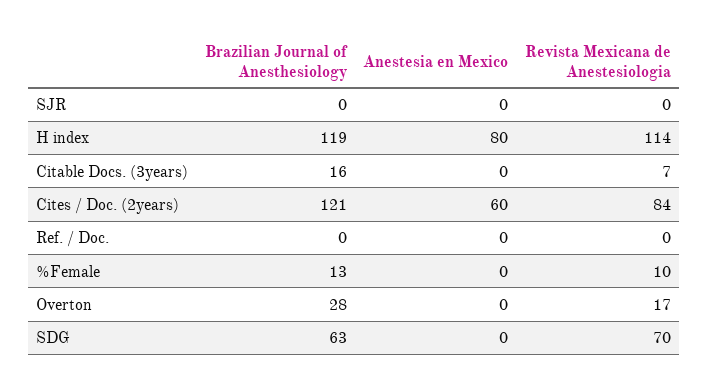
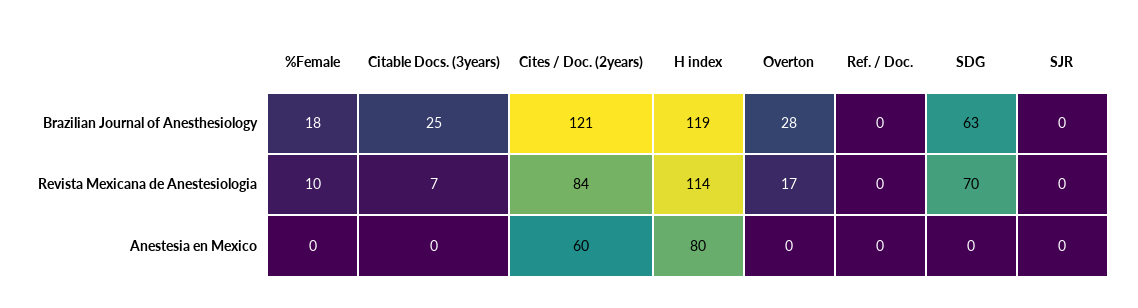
  {
    "Brazilian Journal of Anesthesiology": {
      "SJR": 0,
      "H index": 119,
-     "Citable Docs. (3years)": 16,
+     "Citable Docs. (3years)": 25,
      "Cites / Doc. (2years)": 121,
      "Ref. / Doc.": 0,
-     "%Female": 13,
+     "%Female": 18,
      "Overton": 28,
      "SDG": 63
    },
    "Anestesia en Mexico": {
      "SJR": 0,
      "H index": 80,
      "Citable Docs. (3years)": 0,
      "Cites / Doc. (2years)": 60,
      "Ref. / Doc.": 0,
      "%Female": 0,
      "Overton": 0,
      "SDG": 0
    },
    "Revista Mexicana de Anestesiologia": {
      "SJR": 0,
      "H index": 114,
      "Citable Docs. (3years)": 7,
      "Cites / Doc. (2years)": 84,
      "Ref. / Doc.": 0,
      "%Female": 10,
      "Overton": 17,
      "SDG": 70
    }
  }

